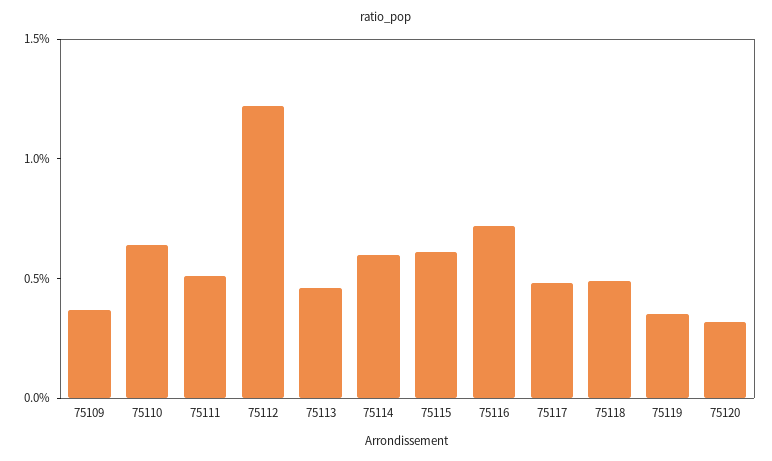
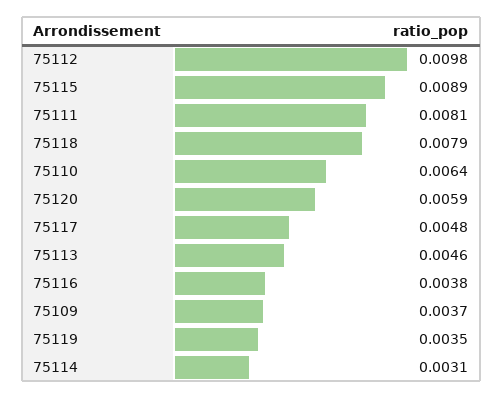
  {
    "75109": 0.0037,
    "75110": 0.0064,
-   "75111": 0.005,
+   "75111": 0.0081,
-   "75112": 0.012,
+   "75112": 0.0098,
    "75113": 0.0046,
-   "75114": 0.006,
+   "75114": 0.0031,
-   "75115": 0.006,
+   "75115": 0.0089,
-   "75116": 0.007,
+   "75116": 0.0038,
    "75117": 0.0048,
-   "75118": 0.005,
+   "75118": 0.0079,
    "75119": 0.0035,
-   "75120": 0.003
+   "75120": 0.0059
  }

